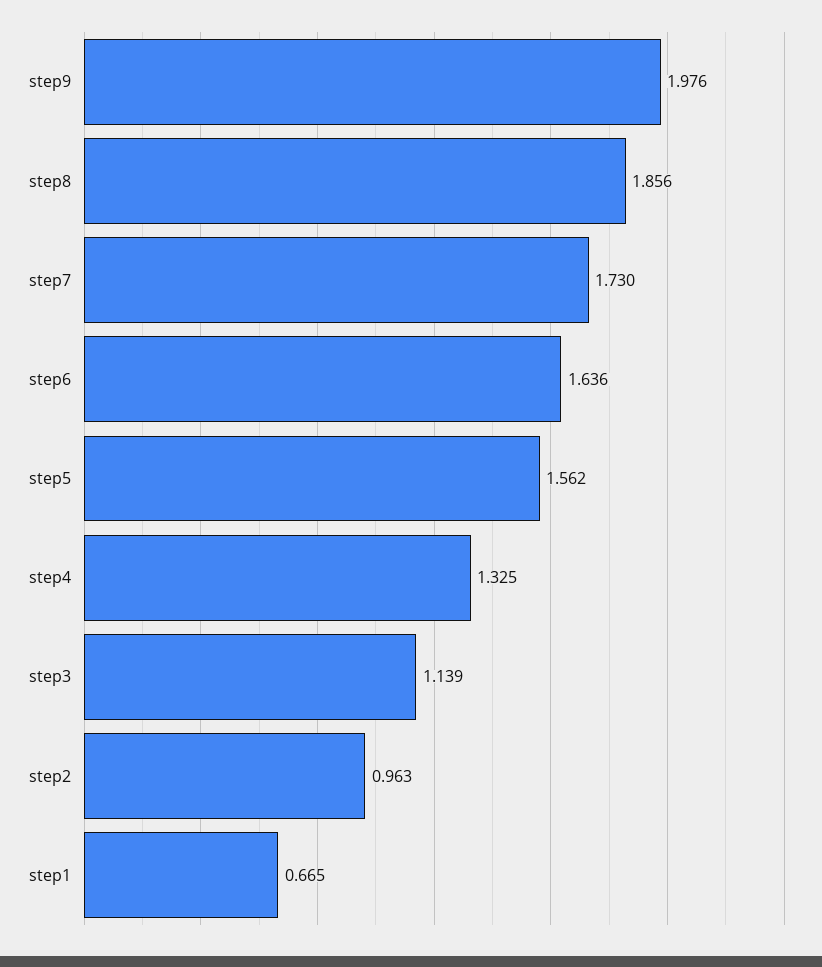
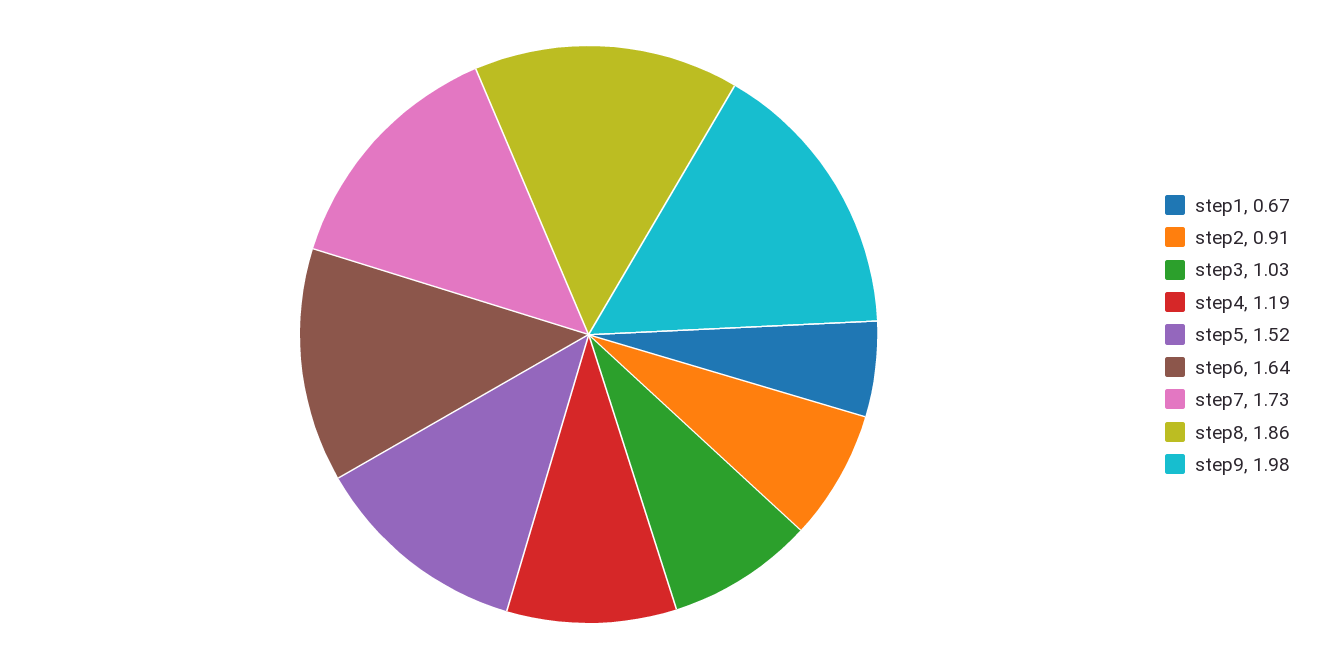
  {
    "step9": 1.976,
    "step8": 1.856,
    "step7": 1.73,
    "step6": 1.636,
-   "step5": 1.562,
+   "step5": 1.52,
-   "step4": 1.325,
+   "step4": 1.19,
-   "step3": 1.139,
+   "step3": 1.03,
-   "step2": 0.963,
+   "step2": 0.91,
    "step1": 0.665
  }

